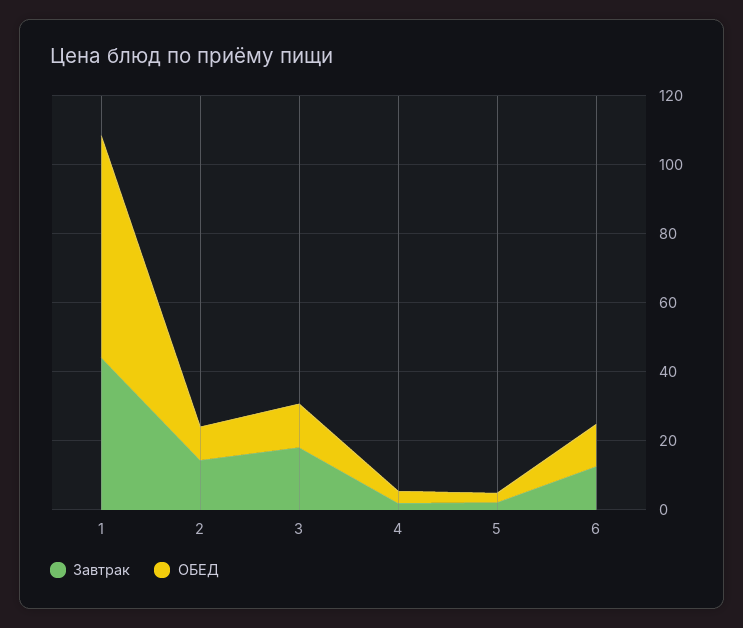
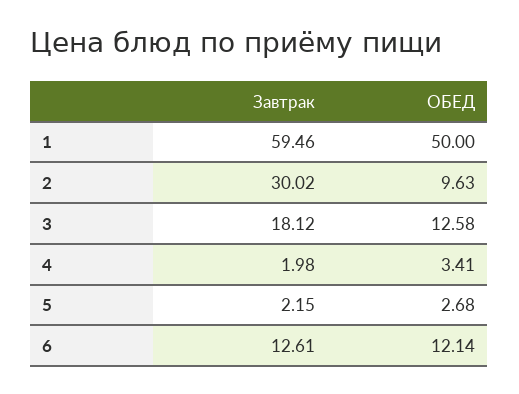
  {
    "Завтрак": {
-     "1": 45,
+     "1": 59.46,
-     "2": 15,
+     "2": 30.02,
      "3": 18.12,
      "4": 1.98,
      "5": 2.15,
      "6": 12.61
    },
    "ОБЕД": {
-     "1": 65,
+     "1": 50,
      "2": 9.63,
      "3": 12.58,
      "4": 3.41,
      "5": 2.68,
      "6": 12.14
    }
  }

